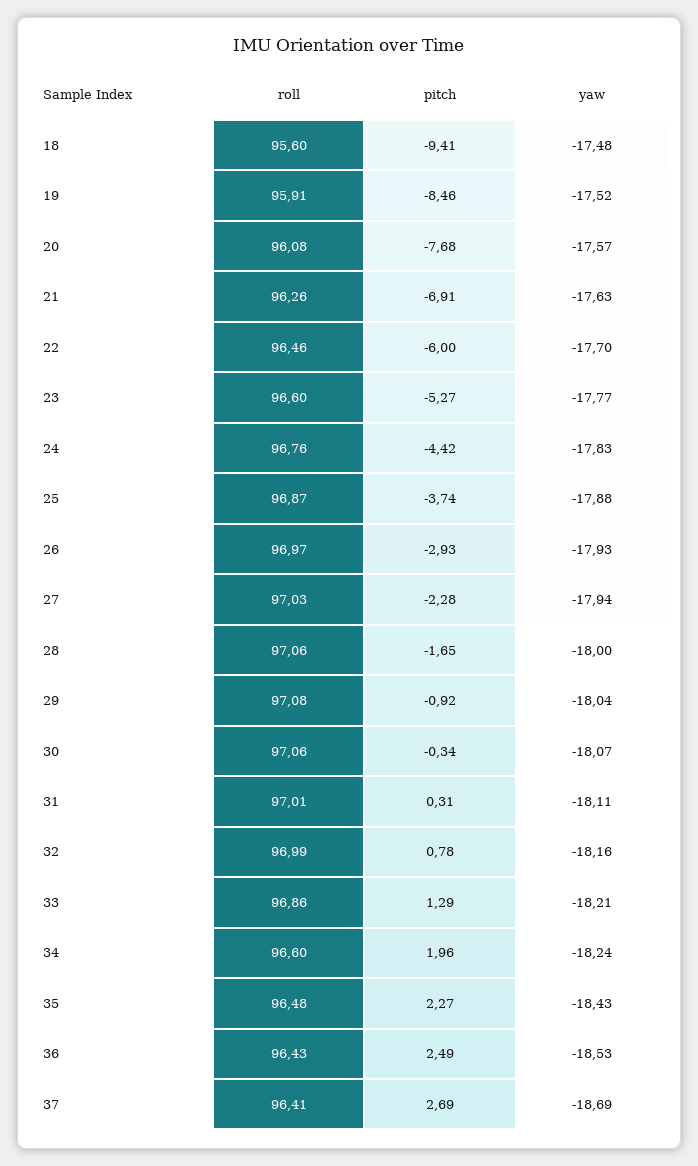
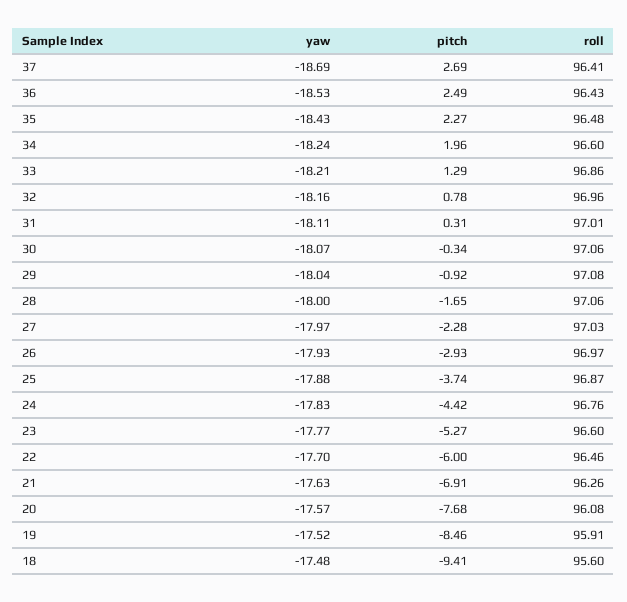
  {
    "roll": {
      "18": 95.6,
      "19": 95.91,
      "20": 96.08,
      "21": 96.26,
      "22": 96.46,
      "23": 96.6,
      "24": 96.76,
      "25": 96.87,
      "26": 96.97,
      "27": 97.03,
      "28": 97.06,
      "29": 97.08,
      "30": 97.06,
      "31": 97.01,
-     "32": 96.99,
+     "32": 96.96,
      "33": 96.86,
      "34": 96.6,
      "35": 96.48,
      "36": 96.43,
      "37": 96.41
    },
    "pitch": {
      "18": -9.41,
      "19": -8.46,
      "20": -7.68,
      "21": -6.91,
      "22": -6,
      "23": -5.27,
      "24": -4.42,
      "25": -3.74,
      "26": -2.93,
      "27": -2.28,
      "28": -1.65,
      "29": -0.92,
      "30": -0.34,
      "31": 0.31,
      "32": 0.78,
      "33": 1.29,
      "34": 1.96,
      "35": 2.27,
      "36": 2.49,
      "37": 2.69
    },
    "yaw": {
      "18": -17.48,
      "19": -17.52,
      "20": -17.57,
      "21": -17.63,
      "22": -17.7,
      "23": -17.77,
      "24": -17.83,
      "25": -17.88,
      "26": -17.93,
-     "27": -17.94,
+     "27": -17.97,
      "28": -18,
      "29": -18.04,
      "30": -18.07,
      "31": -18.11,
      "32": -18.16,
      "33": -18.21,
      "34": -18.24,
      "35": -18.43,
      "36": -18.53,
      "37": -18.69
    }
  }

